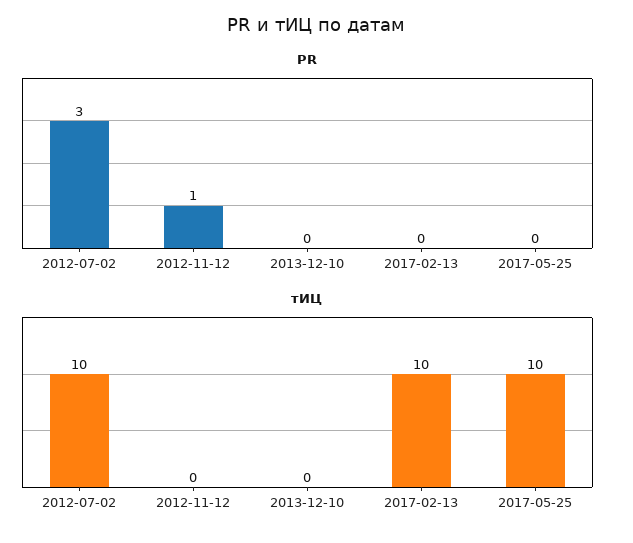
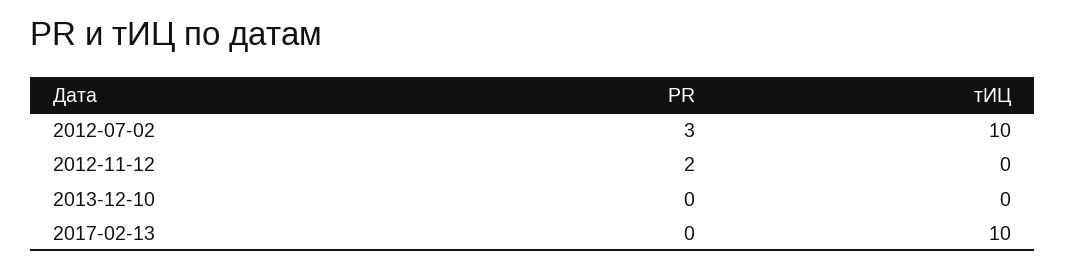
  {
    "PR": {
      "2012-07-02": 3,
-     "2012-11-12": 1,
+     "2012-11-12": 2,
      "2013-12-10": 0,
-     "2017-02-13": 0,
+     "2017-02-13": 0
-     "2017-05-25": 0
    },
    "тИЦ": {
      "2012-07-02": 10,
      "2012-11-12": 0,
      "2013-12-10": 0,
-     "2017-02-13": 10,
+     "2017-02-13": 10
-     "2017-05-25": 10
    }
  }

